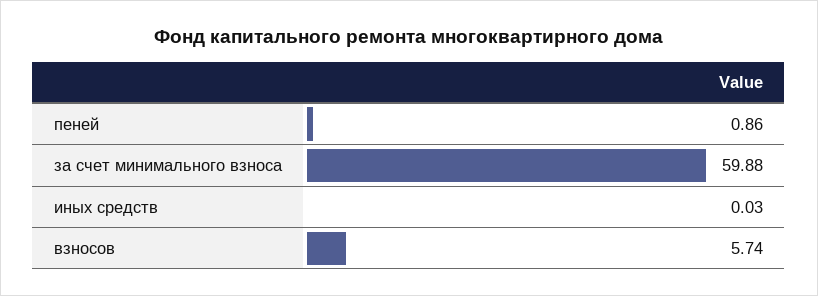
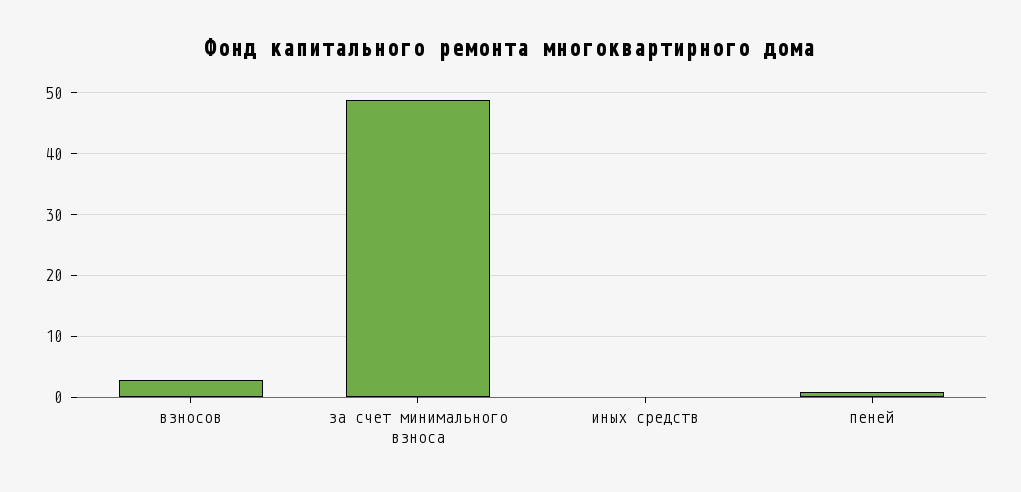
  {
    "пеней": 0.86,
-   "за счет минимального взноса": 59.88,
+   "за счет минимального взноса": 49,
    "иных средств": 0.03,
-   "взносов": 5.74
+   "взносов": 3
  }

